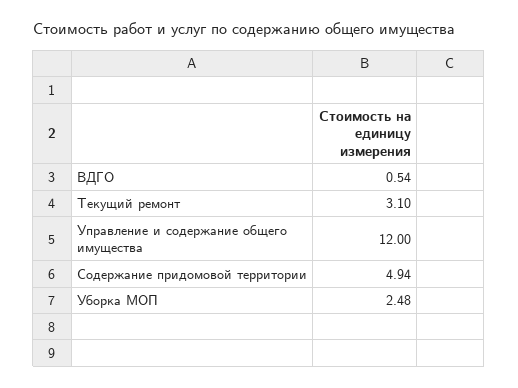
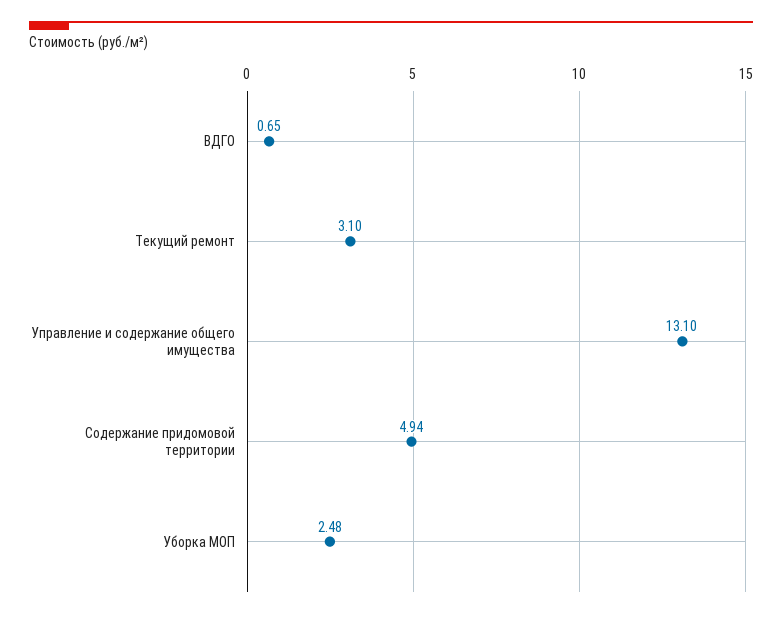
  {
-   "ВДГО": 0.54,
+   "ВДГО": 0.65,
    "Текущий ремонт": 3.1,
-   "Управление и содержание общего имущества": 12,
+   "Управление и содержание общего имущества": 13.1,
    "Содержание придомовой территории": 4.94,
    "Уборка МОП": 2.48
  }

